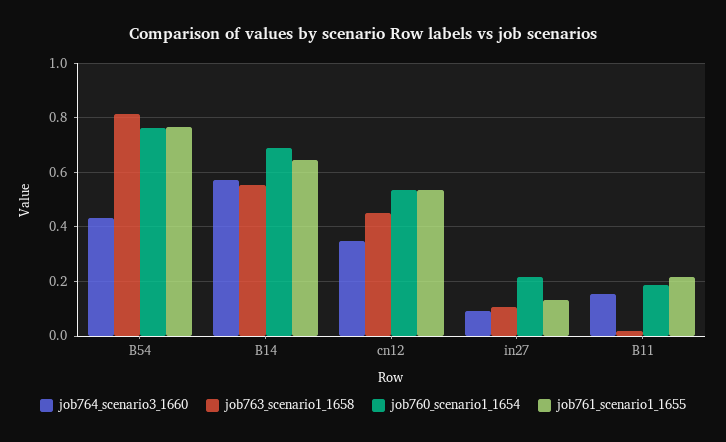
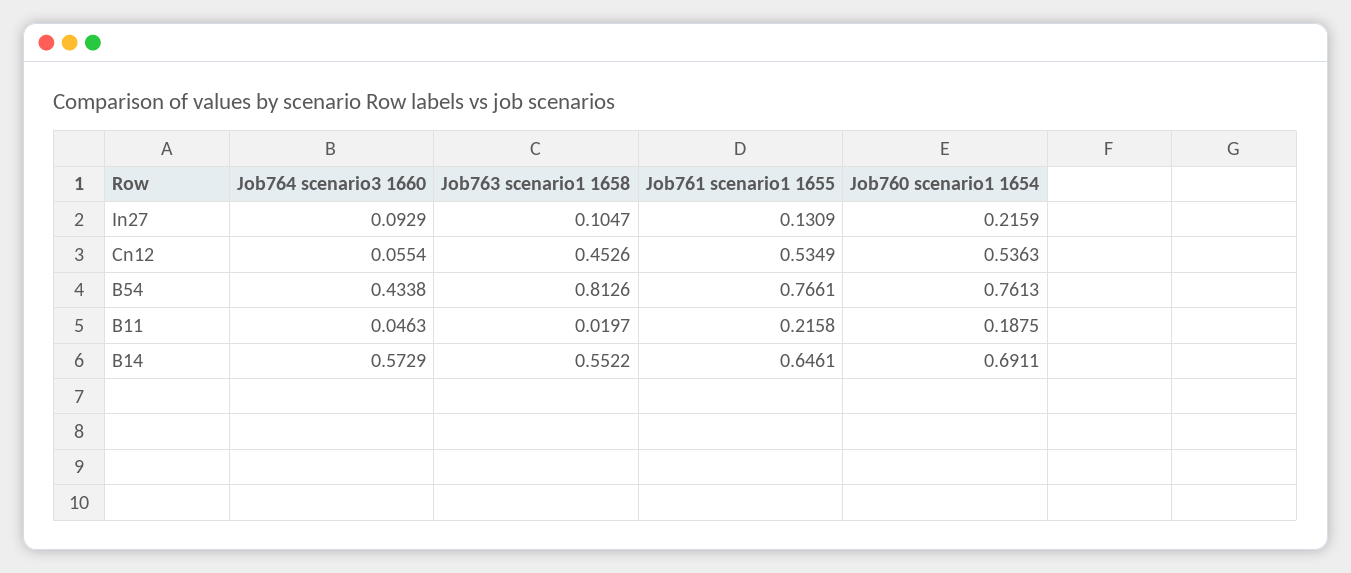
  {
    "job764_scenario3_1660": {
      "B54": 0.4338,
      "B14": 0.5729,
-     "cn12": 0.35,
+     "cn12": 0.0554,
      "in27": 0.0929,
-     "B11": 0.15
+     "B11": 0.0463
    },
    "job763_scenario1_1658": {
      "B54": 0.8126,
      "B14": 0.5522,
      "cn12": 0.4526,
      "in27": 0.1047,
      "B11": 0.0197
    },
    "job760_scenario1_1654": {
      "B54": 0.7613,
      "B14": 0.6911,
      "cn12": 0.5363,
      "in27": 0.2159,
      "B11": 0.1875
    },
    "job761_scenario1_1655": {
      "B54": 0.7661,
      "B14": 0.6461,
      "cn12": 0.5349,
      "in27": 0.1309,
      "B11": 0.2158
    }
  }

